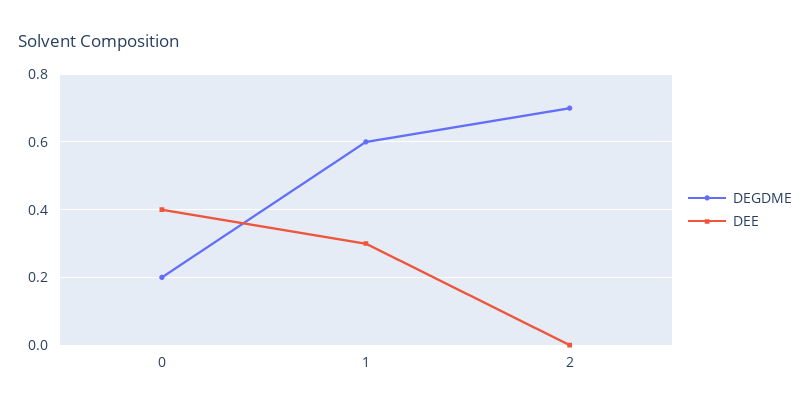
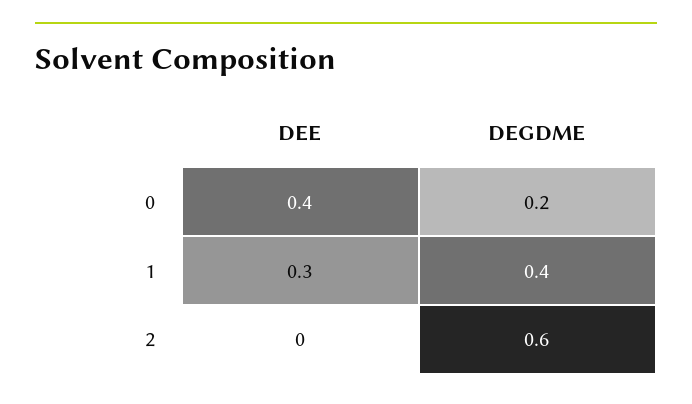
  {
    "DEGDME": {
      "0": 0.2,
-     "1": 0.6,
+     "1": 0.4,
-     "2": 0.7
+     "2": 0.6
    },
    "DEE": {
      "0": 0.4,
      "1": 0.3,
      "2": 0
    }
  }

